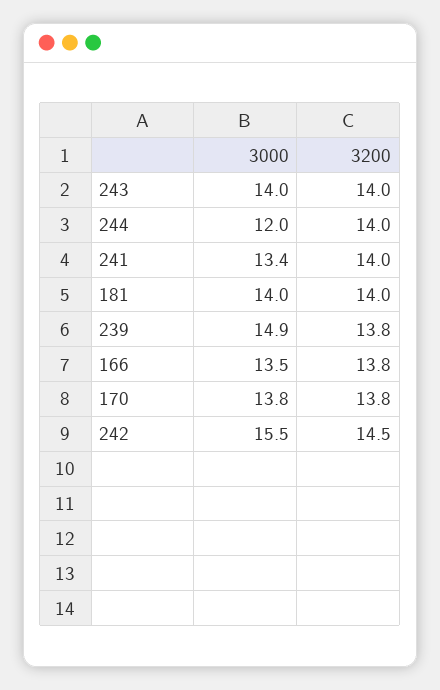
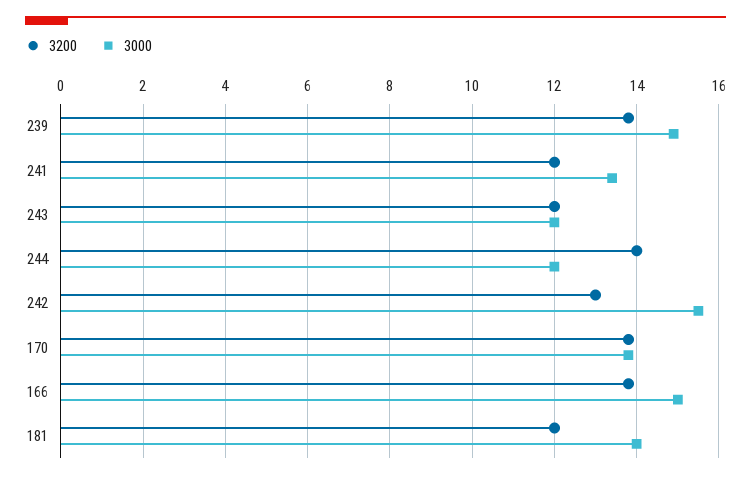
  {
    "3000": {
-     "243": 14,
+     "243": 12,
      "244": 12,
      "241": 13.4,
      "181": 14,
      "239": 14.9,
-     "166": 13.5,
+     "166": 15,
      "170": 13.8,
      "242": 15.5
    },
    "3200": {
-     "243": 14,
+     "243": 12,
      "244": 14,
-     "241": 14,
+     "241": 12,
-     "181": 14,
+     "181": 12,
      "239": 13.8,
      "166": 13.8,
      "170": 13.8,
-     "242": 14.5
+     "242": 13
    }
  }

